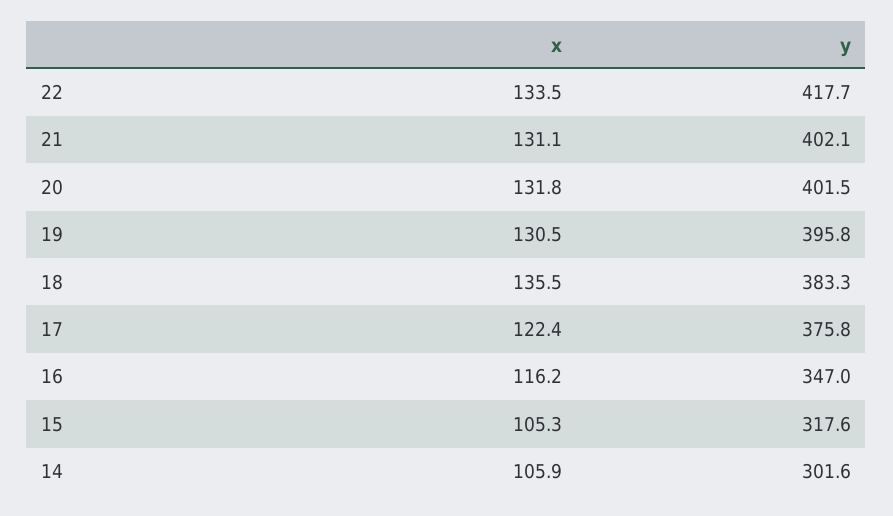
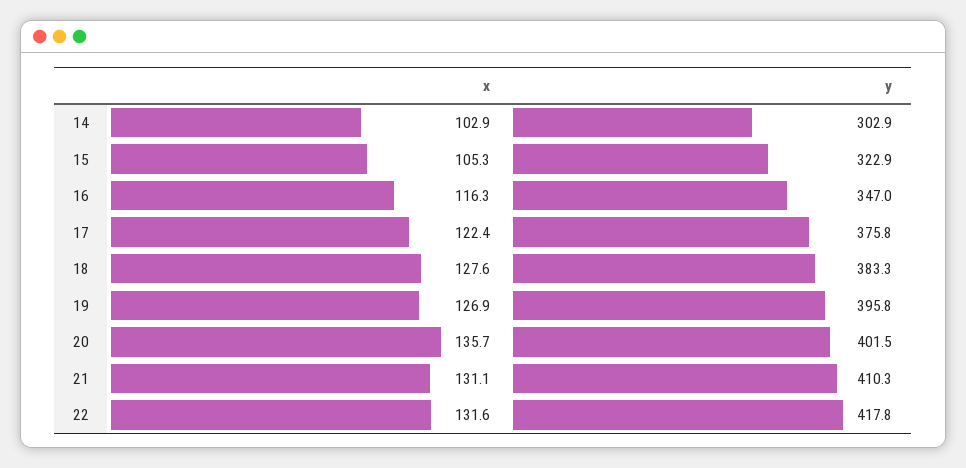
  {
    "x": {
-     "22": 133.5,
+     "22": 131.6,
      "21": 131.1,
-     "20": 131.8,
+     "20": 135.7,
-     "19": 130.5,
+     "19": 126.9,
-     "18": 135.5,
+     "18": 127.6,
      "17": 122.4,
-     "16": 116.2,
+     "16": 116.3,
      "15": 105.3,
-     "14": 105.9
+     "14": 102.9
    },
    "y": {
-     "22": 417.7,
+     "22": 417.8,
-     "21": 402.1,
+     "21": 410.3,
      "20": 401.5,
      "19": 395.8,
      "18": 383.3,
      "17": 375.8,
      "16": 347,
-     "15": 317.6,
+     "15": 322.9,
-     "14": 301.6
+     "14": 302.9
    }
  }

